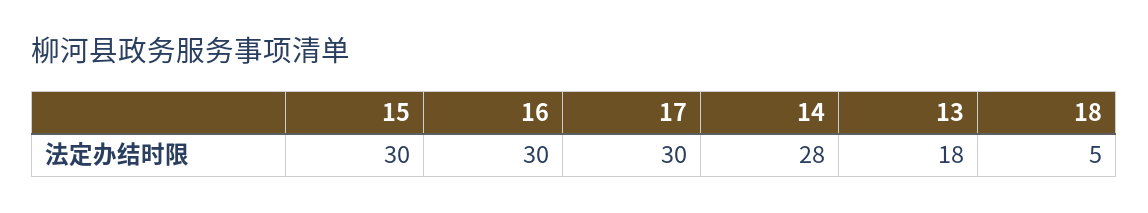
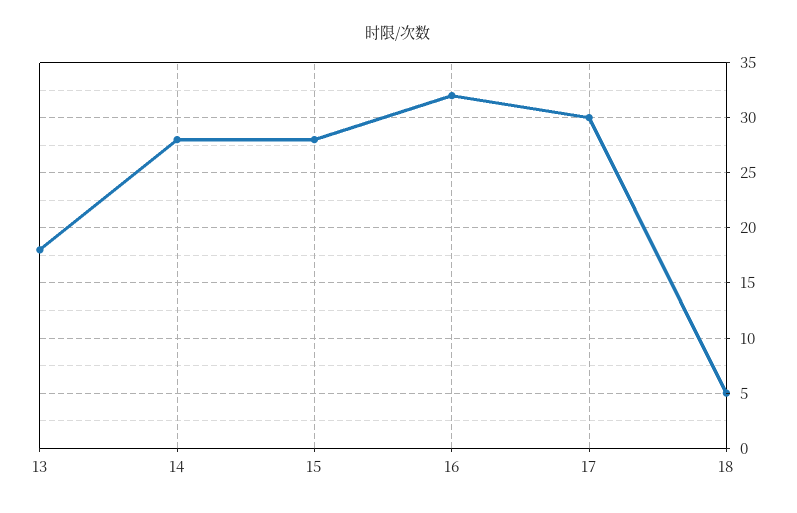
  {
-   "15": 30,
+   "15": 28,
-   "16": 30,
+   "16": 32,
    "17": 30,
    "14": 28,
    "13": 18,
    "18": 5
  }

